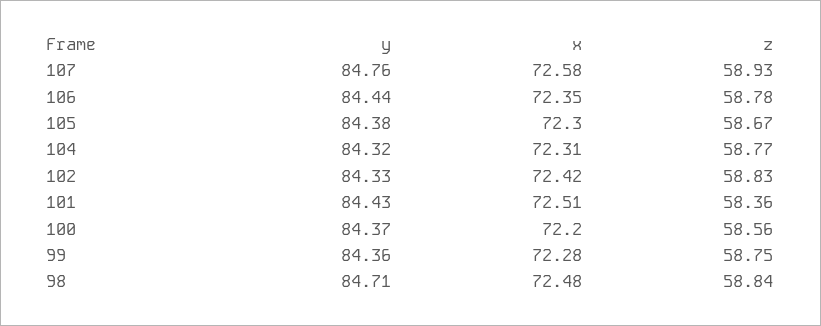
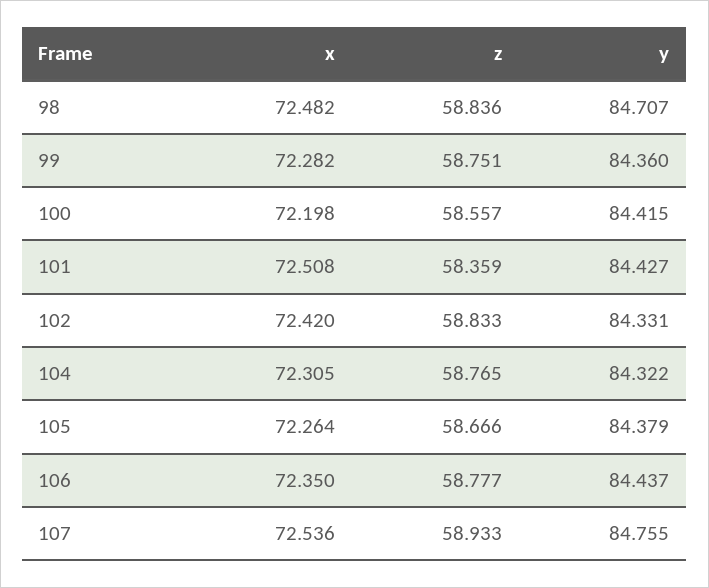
  {
    "y": {
      "107": 84.755,
      "106": 84.437,
      "105": 84.379,
      "104": 84.322,
      "102": 84.331,
      "101": 84.427,
-     "100": 84.37,
+     "100": 84.415,
      "99": 84.36,
      "98": 84.707
    },
    "x": {
-     "107": 72.58,
+     "107": 72.536,
      "106": 72.35,
-     "105": 72.3,
+     "105": 72.264,
      "104": 72.305,
      "102": 72.42,
      "101": 72.508,
      "100": 72.198,
      "99": 72.282,
      "98": 72.482
    },
    "z": {
      "107": 58.933,
      "106": 58.777,
      "105": 58.666,
      "104": 58.765,
      "102": 58.833,
      "101": 58.359,
      "100": 58.557,
      "99": 58.751,
      "98": 58.836
    }
  }

